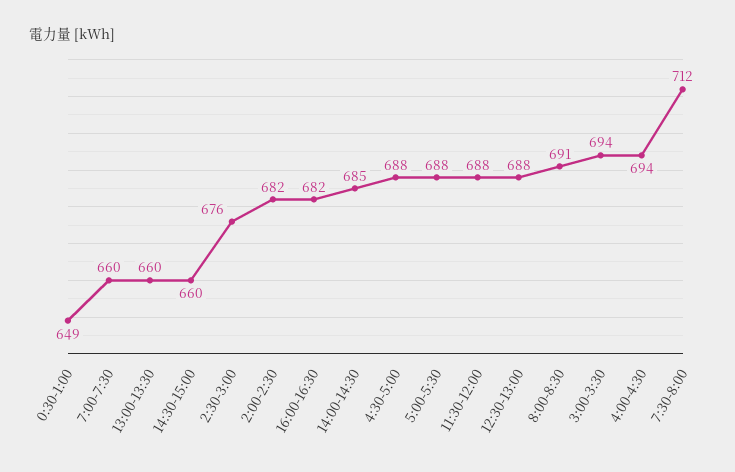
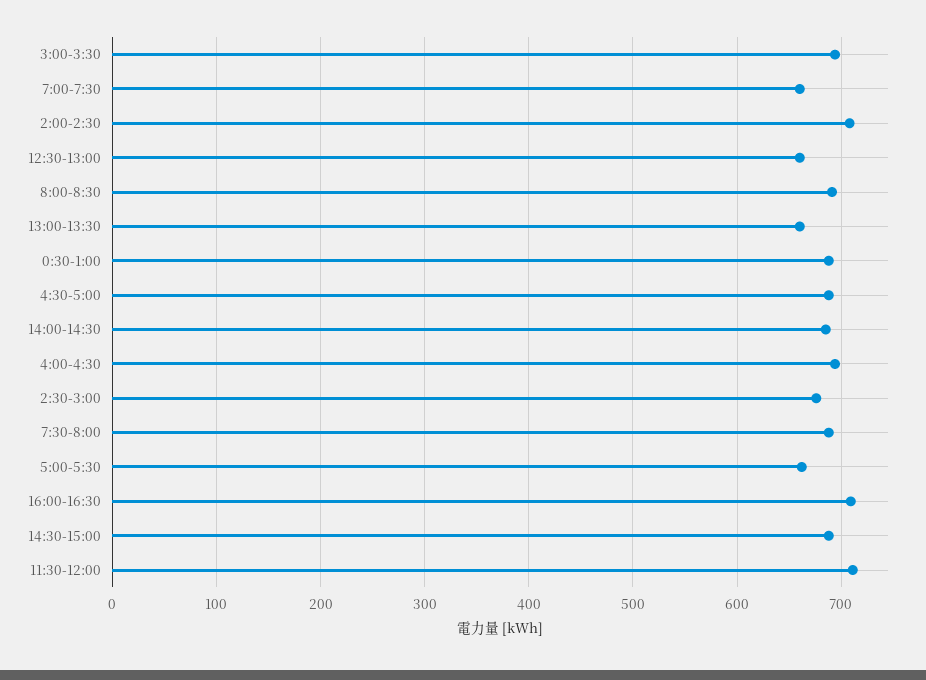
  {
-   "0:30-1:00": 649,
+   "0:30-1:00": 690,
    "7:00-7:30": 660,
    "13:00-13:30": 660,
-   "14:30-15:00": 660,
+   "14:30-15:00": 690,
    "2:30-3:00": 676,
-   "2:00-2:30": 682,
+   "2:00-2:30": 710,
-   "16:00-16:30": 682,
+   "16:00-16:30": 710,
    "14:00-14:30": 685,
    "4:30-5:00": 688,
-   "5:00-5:30": 688,
+   "5:00-5:30": 660,
-   "11:30-12:00": 688,
+   "11:30-12:00": 710,
-   "12:30-13:00": 688,
+   "12:30-13:00": 660,
    "8:00-8:30": 691,
    "3:00-3:30": 694,
    "4:00-4:30": 694,
-   "7:30-8:00": 712
+   "7:30-8:00": 690
  }

